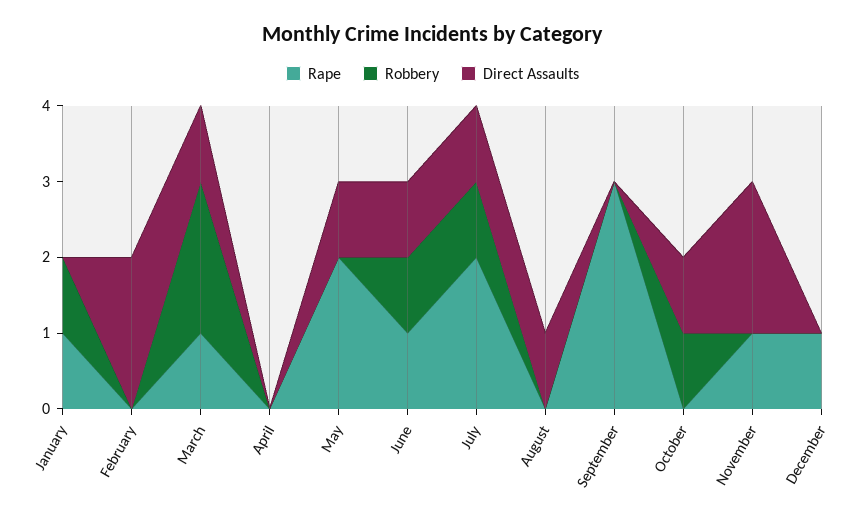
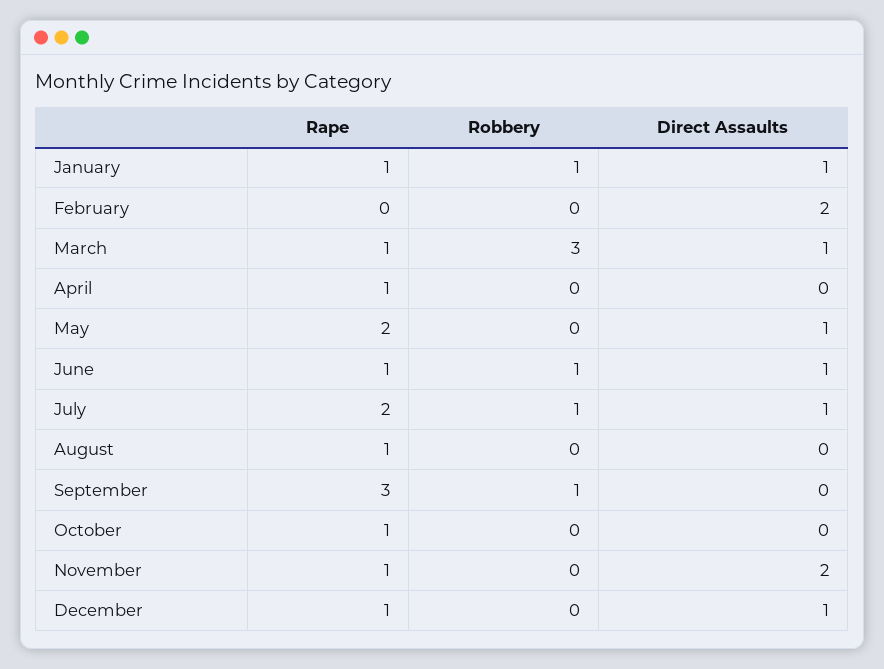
  {
    "Rape": {
      "January": 1,
      "February": 0,
      "March": 1,
-     "April": 0,
+     "April": 1,
      "May": 2,
      "June": 1,
      "July": 2,
-     "August": 0,
+     "August": 1,
      "September": 3,
-     "October": 0,
+     "October": 1,
      "November": 1,
      "December": 1
    },
    "Robbery": {
      "January": 1,
      "February": 0,
-     "March": 2,
+     "March": 3,
      "April": 0,
      "May": 0,
      "June": 1,
      "July": 1,
      "August": 0,
-     "September": 0,
+     "September": 1,
-     "October": 1,
+     "October": 0,
      "November": 0,
      "December": 0
    },
    "Direct Assaults": {
-     "January": 0,
+     "January": 1,
      "February": 2,
      "March": 1,
      "April": 0,
      "May": 1,
      "June": 1,
      "July": 1,
-     "August": 1,
+     "August": 0,
      "September": 0,
-     "October": 1,
+     "October": 0,
      "November": 2,
-     "December": 0
+     "December": 1
    }
  }

